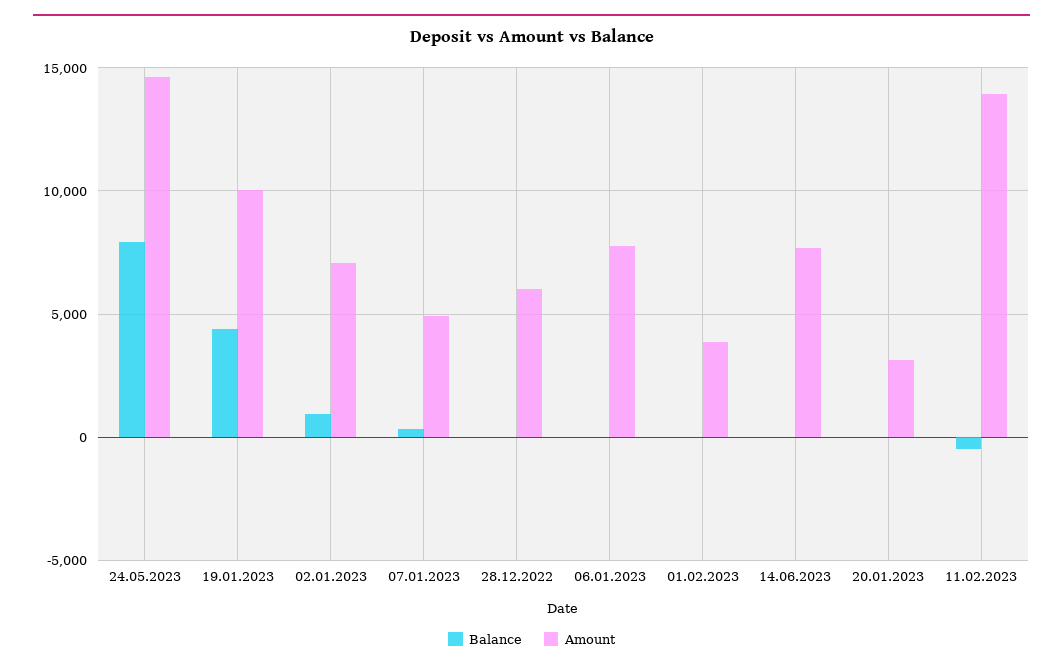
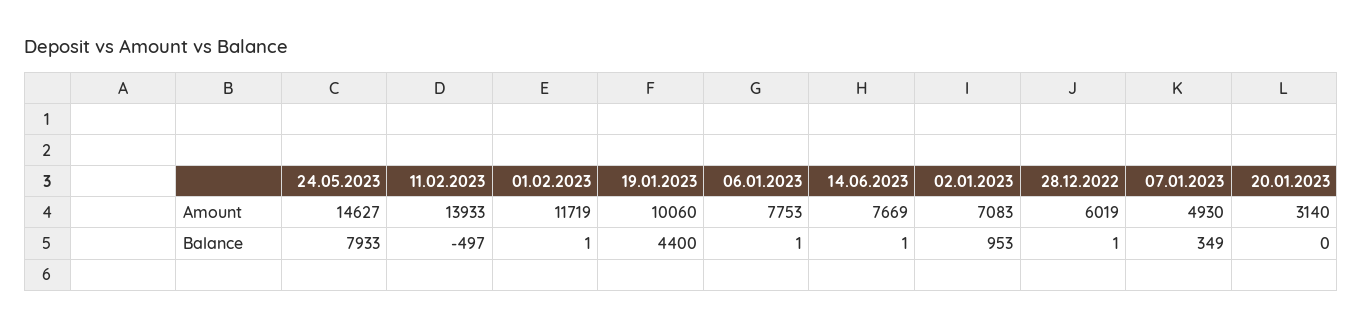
  {
    "Balance": {
      "24.05.2023": 7933,
      "19.01.2023": 4400,
      "02.01.2023": 953,
      "07.01.2023": 349,
      "28.12.2022": 1,
      "06.01.2023": 1,
      "01.02.2023": 1,
      "14.06.2023": 1,
      "20.01.2023": 0,
      "11.02.2023": -497
    },
    "Amount": {
      "24.05.2023": 14627,
      "19.01.2023": 10060,
      "02.01.2023": 7083,
      "07.01.2023": 4930,
      "28.12.2022": 6019,
      "06.01.2023": 7753,
-     "01.02.2023": 4000,
+     "01.02.2023": 11719,
      "14.06.2023": 7669,
      "20.01.2023": 3140,
      "11.02.2023": 13933
    }
  }

